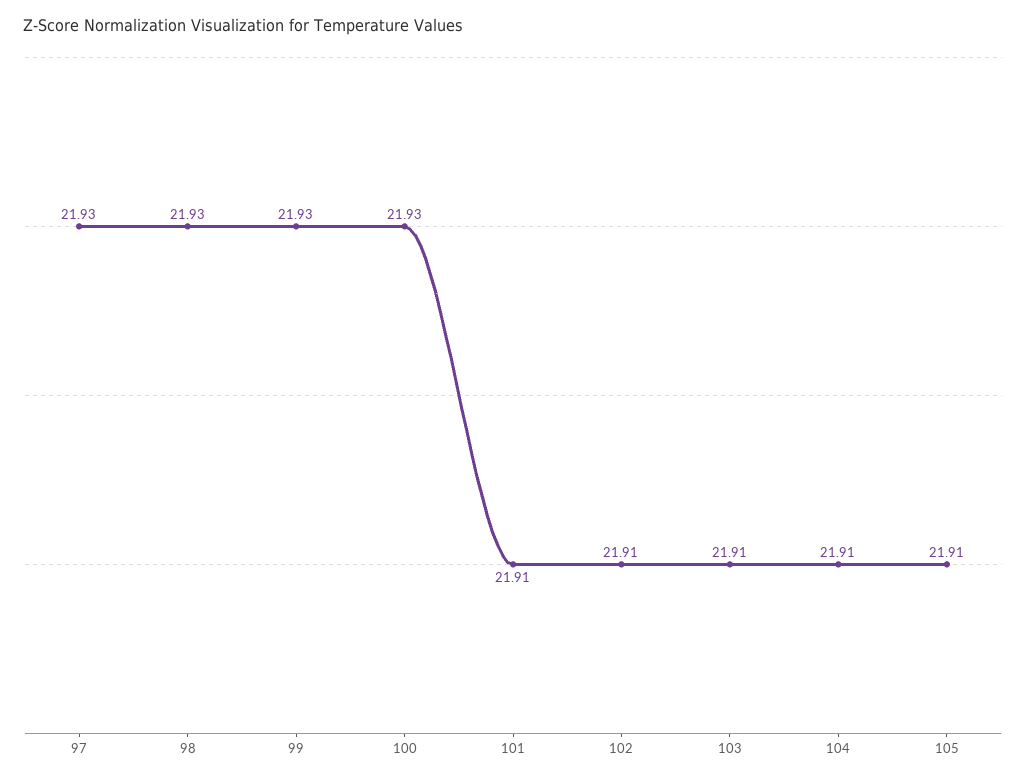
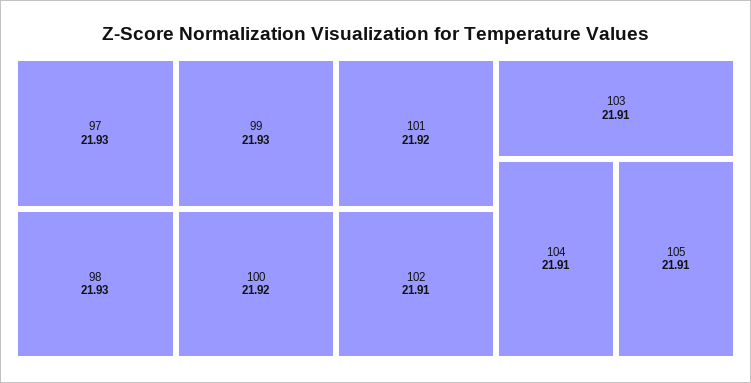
  {
    "97": 21.93,
    "98": 21.93,
    "99": 21.93,
-   "100": 21.93,
+   "100": 21.92,
-   "101": 21.91,
+   "101": 21.92,
    "102": 21.91,
    "103": 21.91,
    "104": 21.91,
    "105": 21.91
  }

